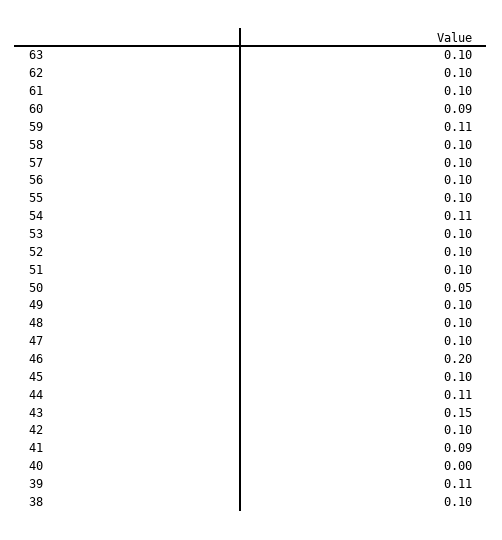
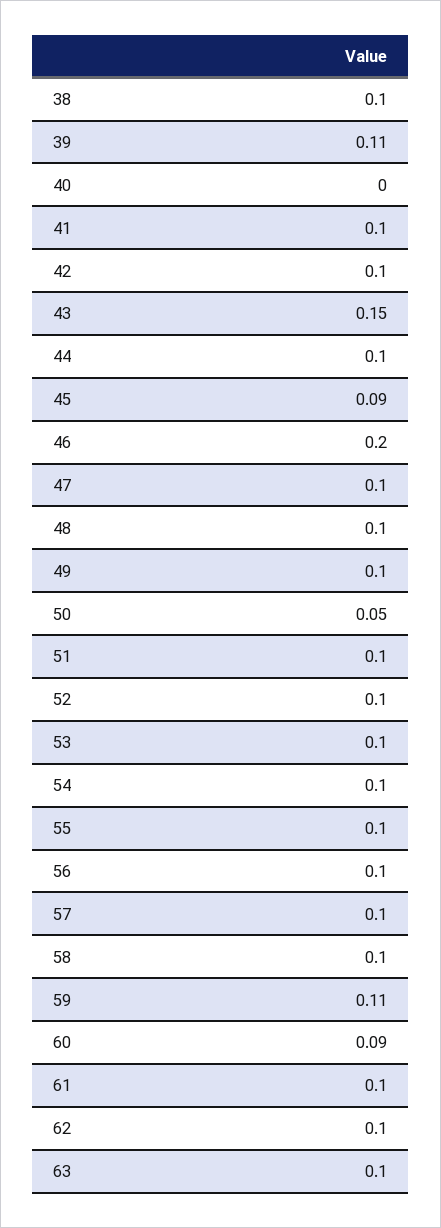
  {
    "63": 0.1,
    "62": 0.1,
    "61": 0.1,
    "60": 0.09,
    "59": 0.11,
    "58": 0.1,
    "57": 0.1,
    "56": 0.1,
    "55": 0.1,
-   "54": 0.11,
+   "54": 0.1,
    "53": 0.1,
    "52": 0.1,
    "51": 0.1,
    "50": 0.05,
    "49": 0.1,
    "48": 0.1,
    "47": 0.1,
    "46": 0.2,
-   "45": 0.1,
+   "45": 0.09,
-   "44": 0.11,
+   "44": 0.1,
    "43": 0.15,
    "42": 0.1,
-   "41": 0.09,
+   "41": 0.1,
    "40": 0,
    "39": 0.11,
    "38": 0.1
  }

